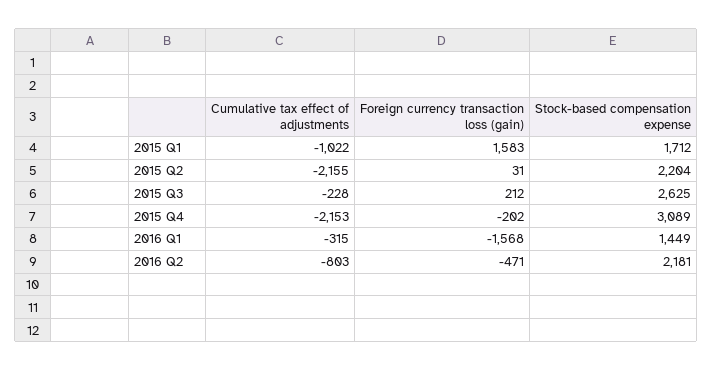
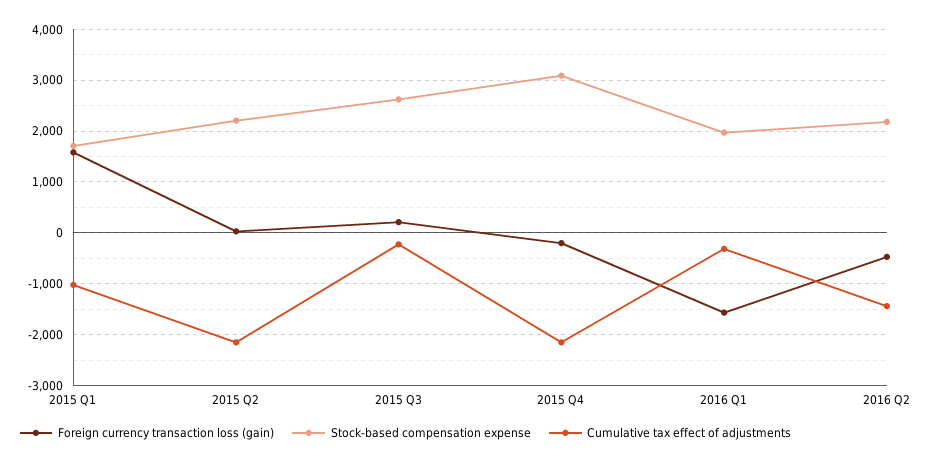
  {
    "Cumulative tax effect of adjustments": {
      "2015 Q1": -1022,
      "2015 Q2": -2155,
      "2015 Q3": -228,
      "2015 Q4": -2153,
      "2016 Q1": -315,
-     "2016 Q2": -803
+     "2016 Q2": -1400
    },
    "Foreign currency transaction loss (gain)": {
      "2015 Q1": 1583,
      "2015 Q2": 31,
      "2015 Q3": 212,
      "2015 Q4": -202,
      "2016 Q1": -1568,
      "2016 Q2": -471
    },
    "Stock-based compensation expense": {
      "2015 Q1": 1712,
      "2015 Q2": 2204,
      "2015 Q3": 2625,
      "2015 Q4": 3089,
-     "2016 Q1": 1449,
+     "2016 Q1": 2000,
      "2016 Q2": 2181
    }
  }

